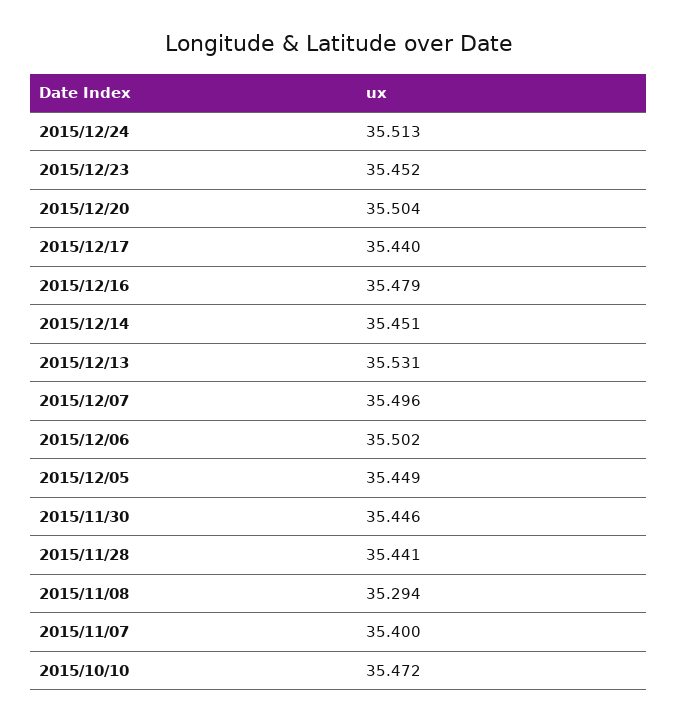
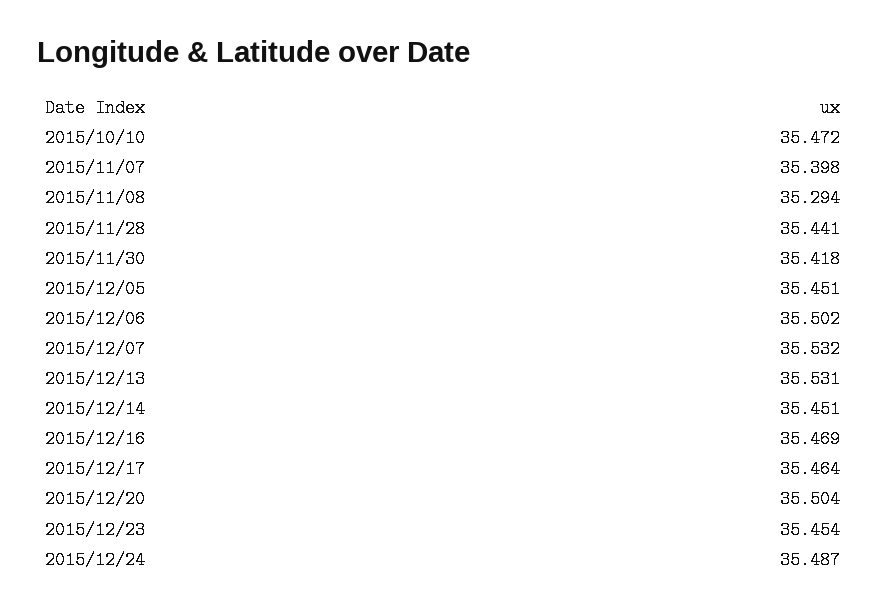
  {
-   "2015/12/24": 35.513,
+   "2015/12/24": 35.487,
-   "2015/12/23": 35.452,
+   "2015/12/23": 35.454,
    "2015/12/20": 35.504,
-   "2015/12/17": 35.44,
+   "2015/12/17": 35.464,
-   "2015/12/16": 35.479,
+   "2015/12/16": 35.469,
    "2015/12/14": 35.451,
    "2015/12/13": 35.531,
-   "2015/12/07": 35.496,
+   "2015/12/07": 35.532,
    "2015/12/06": 35.502,
-   "2015/12/05": 35.449,
+   "2015/12/05": 35.451,
-   "2015/11/30": 35.446,
+   "2015/11/30": 35.418,
    "2015/11/28": 35.441,
    "2015/11/08": 35.294,
-   "2015/11/07": 35.4,
+   "2015/11/07": 35.398,
    "2015/10/10": 35.472
  }

